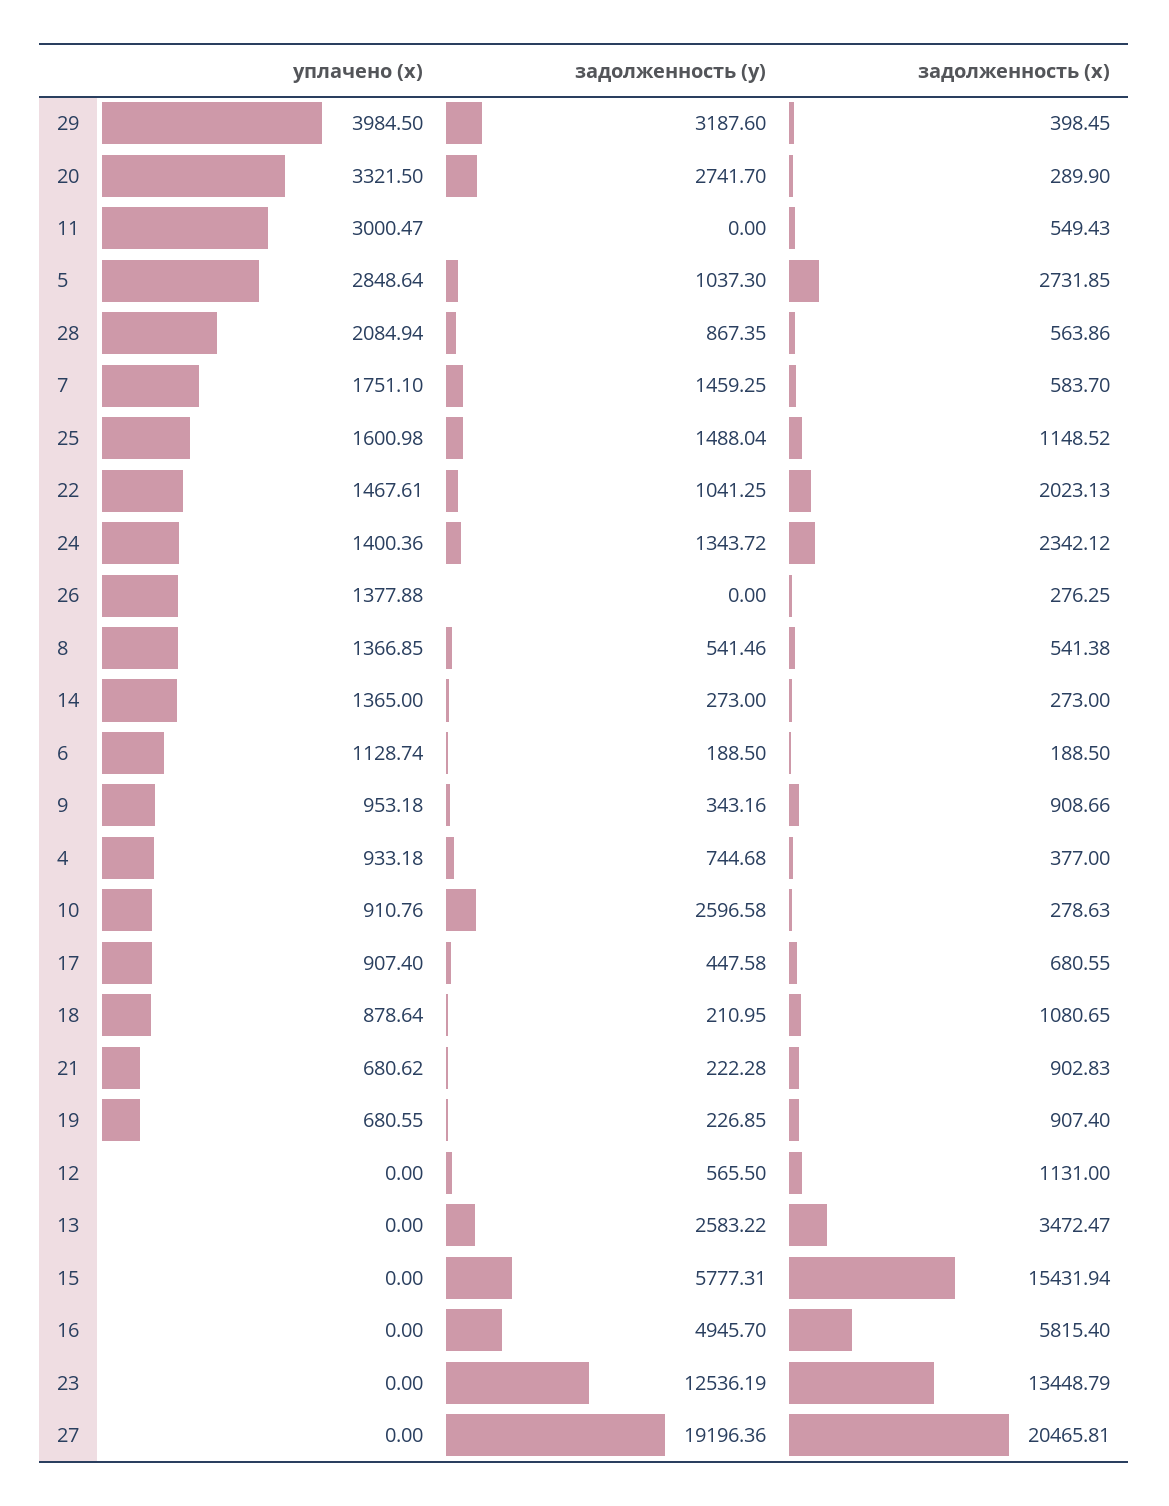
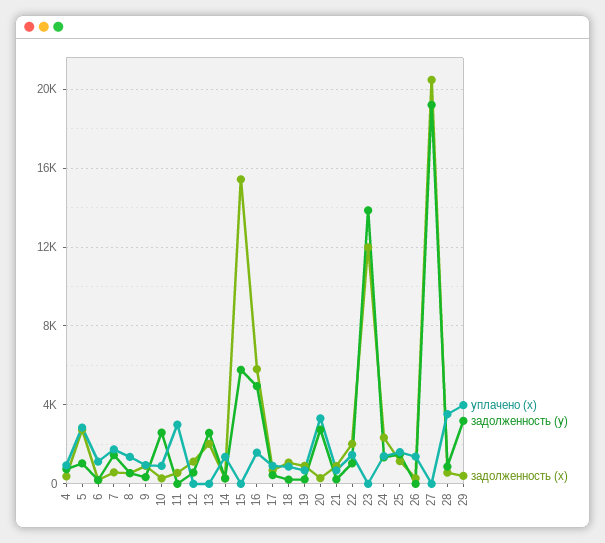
  {
    "уплачено (x)": {
      "29": 3984.5,
      "20": 3321.5,
      "11": 3000.47,
      "5": 2848.64,
-     "28": 2084.94,
+     "28": 3500,
      "7": 1751.1,
      "25": 1600.98,
      "22": 1467.61,
      "24": 1400.36,
      "26": 1377.88,
      "8": 1366.85,
      "14": 1365,
      "6": 1128.74,
      "9": 953.18,
      "4": 933.18,
      "10": 910.76,
      "17": 907.4,
      "18": 878.64,
      "21": 680.62,
      "19": 680.55,
      "12": 0,
      "13": 0,
      "15": 0,
-     "16": 0,
+     "16": 1500,
      "23": 0,
      "27": 0
    },
    "задолженность (y)": {
      "29": 3187.6,
      "20": 2741.7,
      "11": 0,
      "5": 1037.3,
      "28": 867.35,
      "7": 1459.25,
      "25": 1488.04,
      "22": 1041.25,
      "24": 1343.72,
      "26": 0,
      "8": 541.46,
      "14": 273,
      "6": 188.5,
      "9": 343.16,
      "4": 744.68,
      "10": 2596.58,
      "17": 447.58,
      "18": 210.95,
      "21": 222.28,
      "19": 226.85,
      "12": 565.5,
      "13": 2583.22,
      "15": 5777.31,
      "16": 4945.7,
-     "23": 12536.19,
+     "23": 14000,
      "27": 19196.36
    },
    "задолженность (x)": {
      "29": 398.45,
      "20": 289.9,
      "11": 549.43,
      "5": 2731.85,
      "28": 563.86,
      "7": 583.7,
      "25": 1148.52,
      "22": 2023.13,
      "24": 2342.12,
      "26": 276.25,
      "8": 541.38,
      "14": 273,
      "6": 188.5,
      "9": 908.66,
      "4": 377,
      "10": 278.63,
      "17": 680.55,
      "18": 1080.65,
      "21": 902.83,
      "19": 907.4,
      "12": 1131,
-     "13": 3472.47,
+     "13": 2000,
      "15": 15431.94,
      "16": 5815.4,
-     "23": 13448.79,
+     "23": 12000,
      "27": 20465.81
    }
  }

